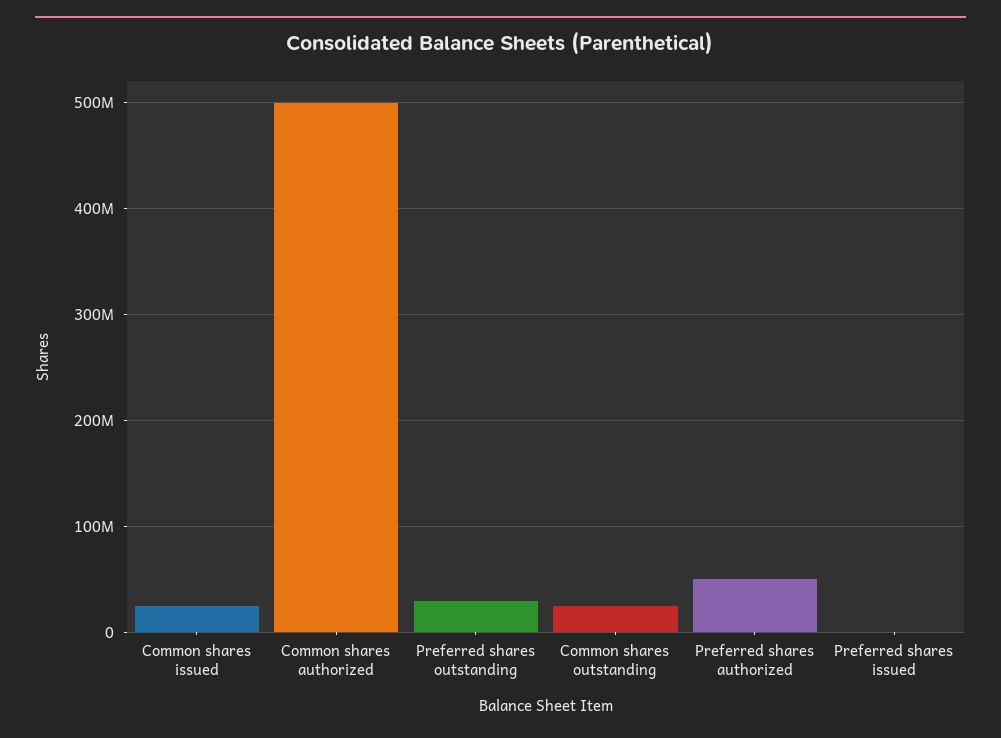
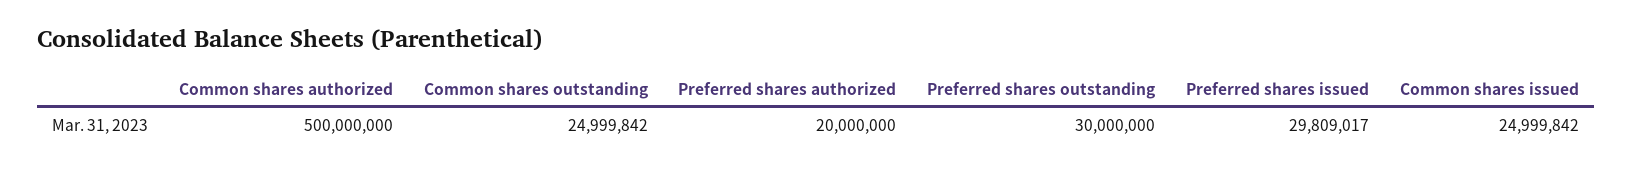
  {
    "Common shares issued": 24999842,
    "Common shares authorized": 500000000,
    "Preferred shares outstanding": 30000000,
    "Common shares outstanding": 24999842,
-   "Preferred shares authorized": 50000000,
+   "Preferred shares authorized": 20000000,
-   "Preferred shares issued": 0
+   "Preferred shares issued": 29809017
  }

